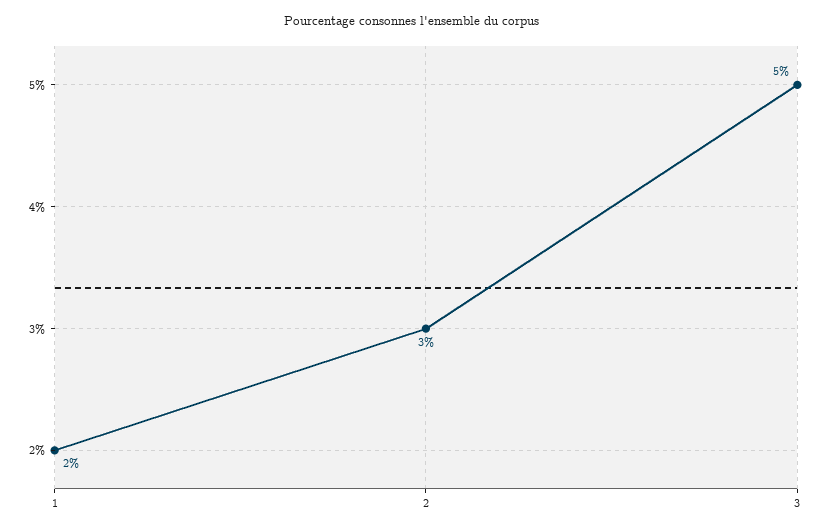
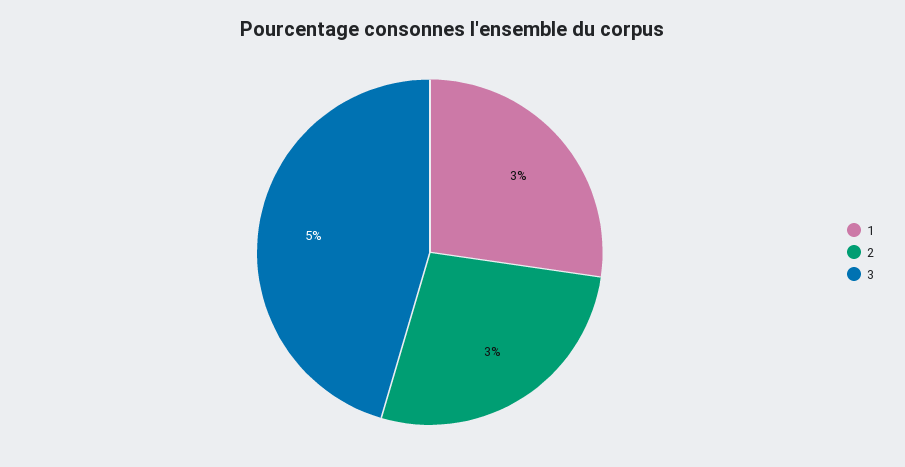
  {
-   "1": 2,
+   "1": 3,
    "2": 3,
    "3": 5
  }

